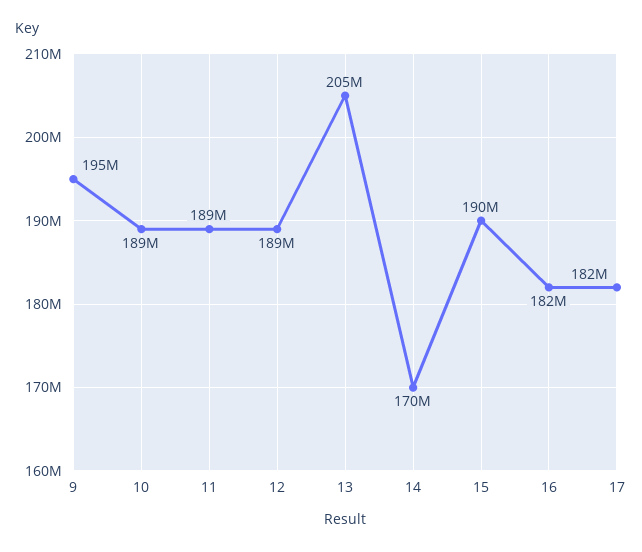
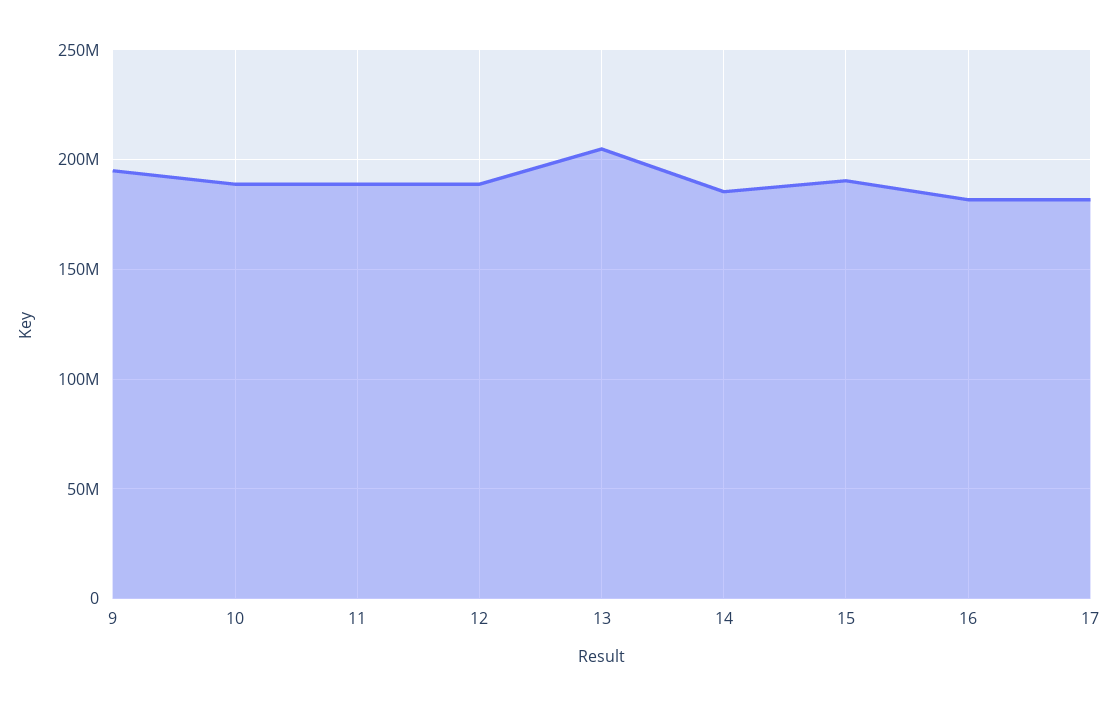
  {
    "9": 195000000,
    "10": 189000000,
    "11": 189000000,
    "12": 189000000,
    "13": 205000000,
-   "14": 170000000,
+   "14": 185000000,
    "15": 190000000,
    "16": 182000000,
    "17": 182000000
  }

